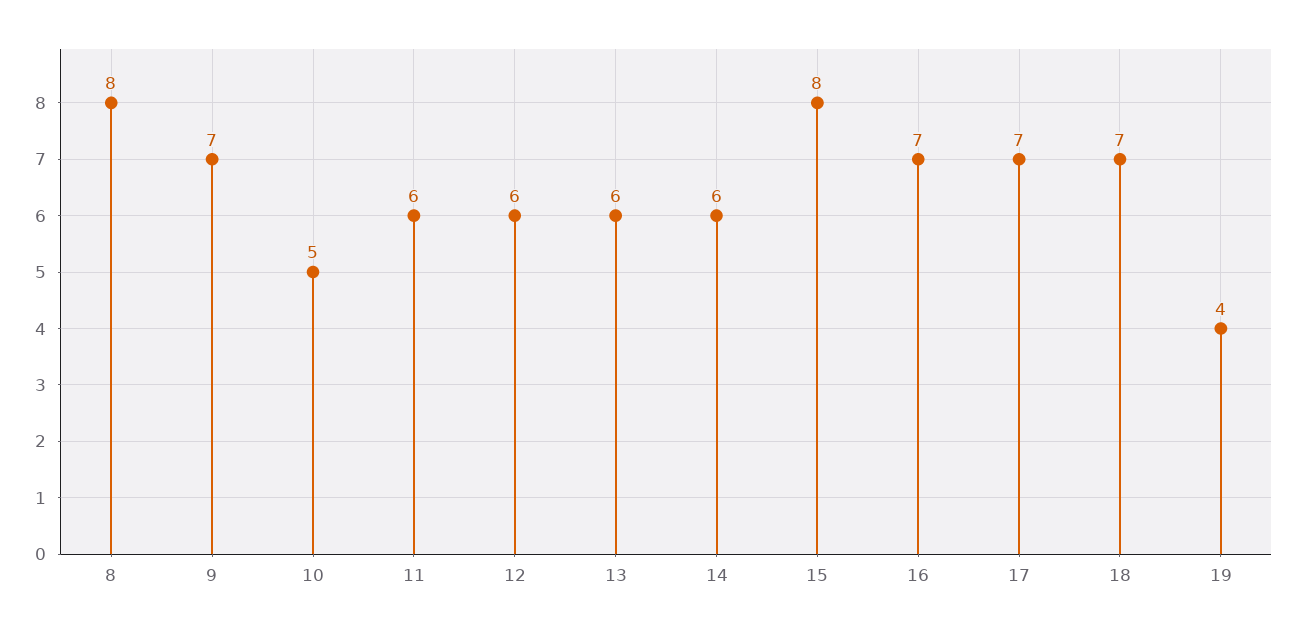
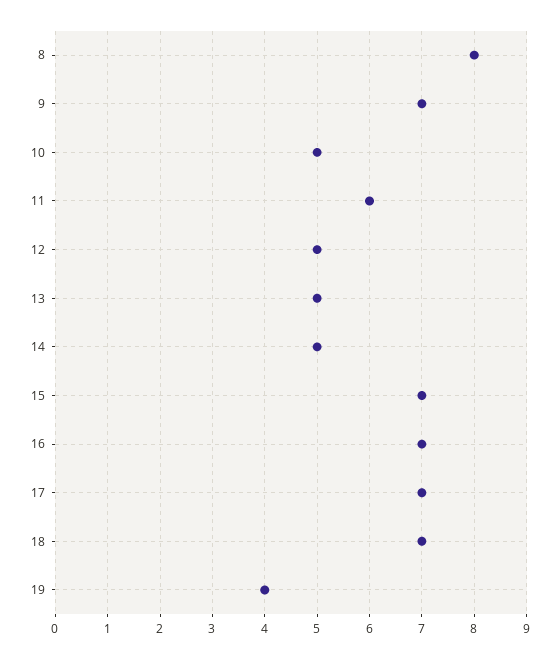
  {
    "8": 8,
    "9": 7,
    "10": 5,
    "11": 6,
-   "12": 6,
+   "12": 5,
-   "13": 6,
+   "13": 5,
-   "14": 6,
+   "14": 5,
-   "15": 8,
+   "15": 7,
    "16": 7,
    "17": 7,
    "18": 7,
    "19": 4
  }

